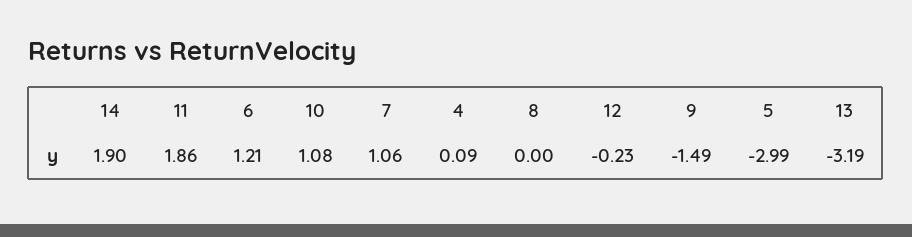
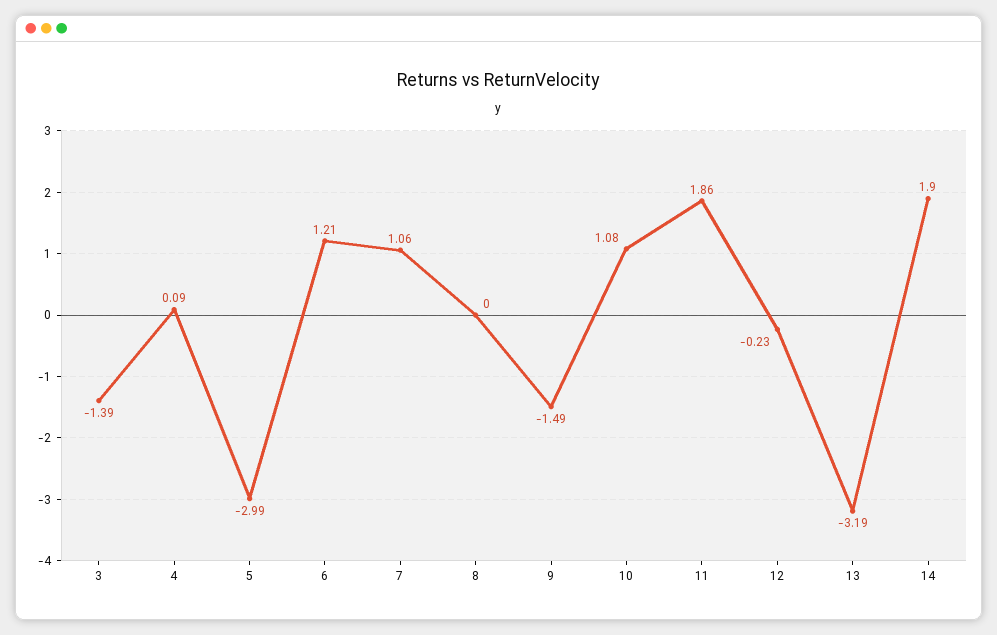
  {
    "14": 1.9,
    "11": 1.86,
    "6": 1.21,
    "10": 1.08,
    "7": 1.06,
    "4": 0.09,
    "8": 0,
    "12": -0.23,
    "9": -1.49,
    "5": -2.99,
-   "13": -3.19
+   "13": -3.19,
+   "3": -1.39
  }

